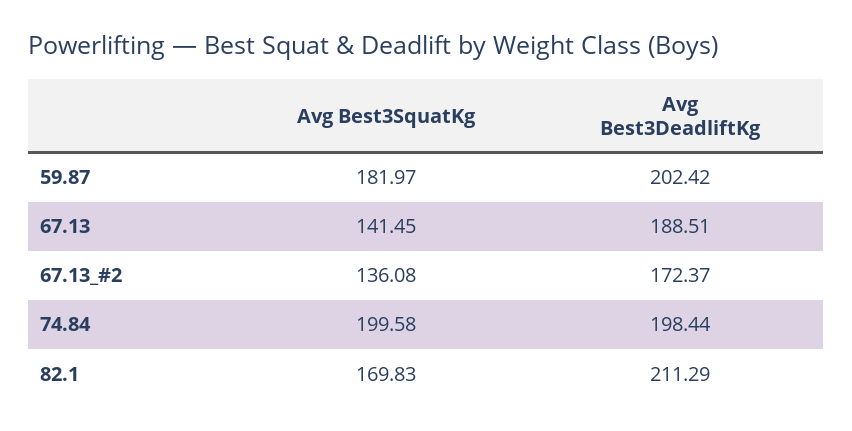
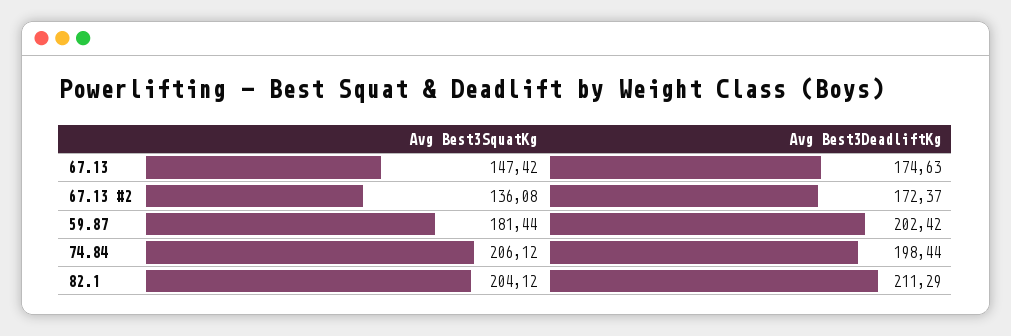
  {
    "Avg Best3SquatKg": {
-     "59.87": 181.97,
+     "59.87": 181.44,
-     "67.13": 141.45,
+     "67.13": 147.42,
      "67.13_#2": 136.08,
-     "74.84": 199.58,
+     "74.84": 206.12,
-     "82.1": 169.83
+     "82.1": 204.12
    },
    "Avg Best3DeadliftKg": {
      "59.87": 202.42,
-     "67.13": 188.51,
+     "67.13": 174.63,
      "67.13_#2": 172.37,
      "74.84": 198.44,
      "82.1": 211.29
    }
  }

